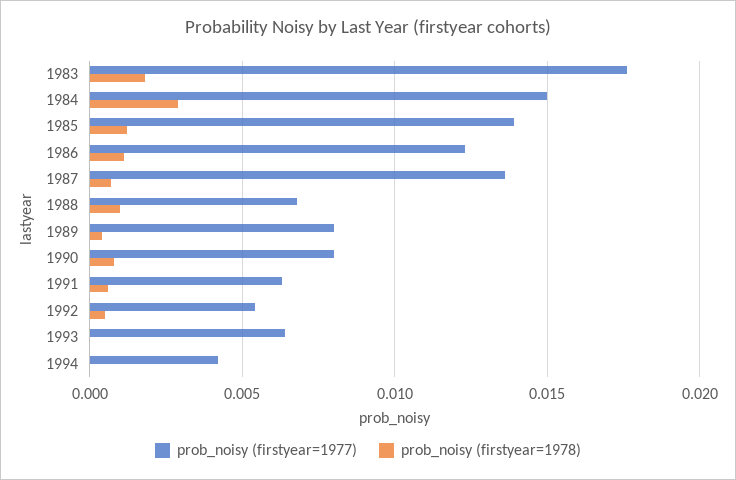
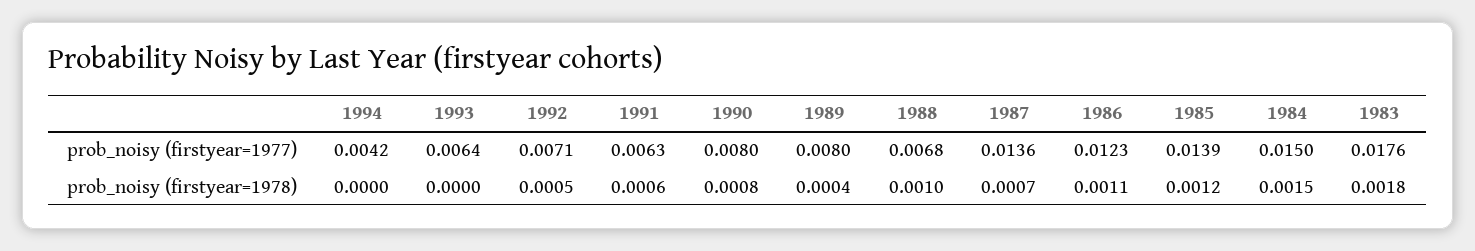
  {
    "prob_noisy (firstyear=1977)": {
      "1983": 0.0176,
      "1984": 0.015,
      "1985": 0.0139,
      "1986": 0.0123,
      "1987": 0.0136,
      "1988": 0.0068,
      "1989": 0.008,
      "1990": 0.008,
      "1991": 0.0063,
-     "1992": 0.0055,
+     "1992": 0.0071,
      "1993": 0.0064,
      "1994": 0.0042
    },
    "prob_noisy (firstyear=1978)": {
      "1983": 0.0018,
-     "1984": 0.003,
+     "1984": 0.0015,
      "1985": 0.0012,
      "1986": 0.0011,
      "1987": 0.0007,
      "1988": 0.001,
      "1989": 0.0004,
      "1990": 0.0008,
      "1991": 0.0006,
      "1992": 0.0005,
      "1993": 0,
      "1994": 0
    }
  }

